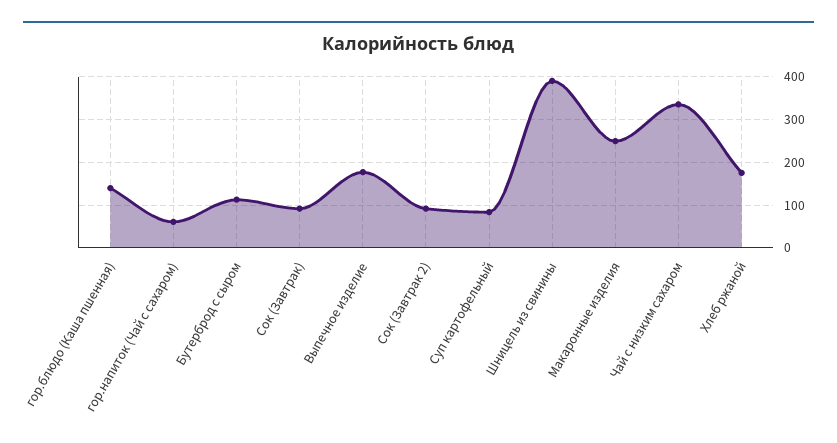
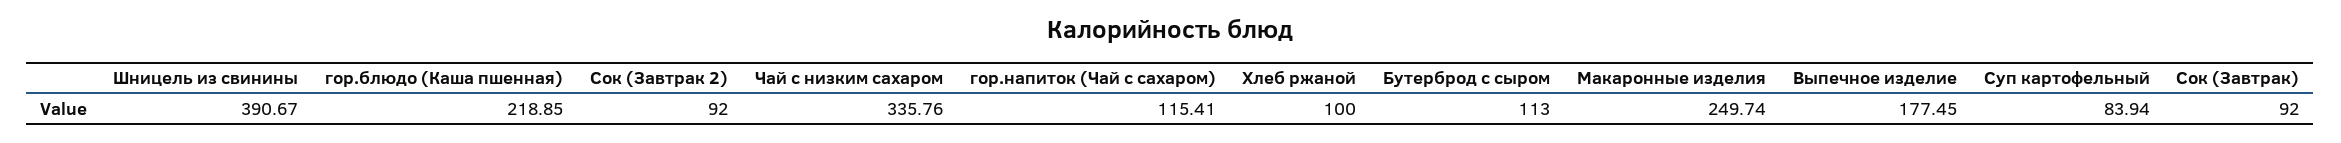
  {
-   "гор.блюдо (Каша пшенная)": 140,
+   "гор.блюдо (Каша пшенная)": 218.85,
-   "гор.напиток (Чай с сахаром)": 60,
+   "гор.напиток (Чай с сахаром)": 115.41,
    "Бутерброд с сыром": 113,
    "Сок (Завтрак)": 92,
    "Выпечное изделие": 177.45,
    "Сок (Завтрак 2)": 92,
    "Суп картофельный": 83.94,
    "Шницель из свинины": 390.67,
    "Макаронные изделия": 249.74,
    "Чай с низким сахаром": 335.76,
-   "Хлеб ржаной": 180
+   "Хлеб ржаной": 100
  }

